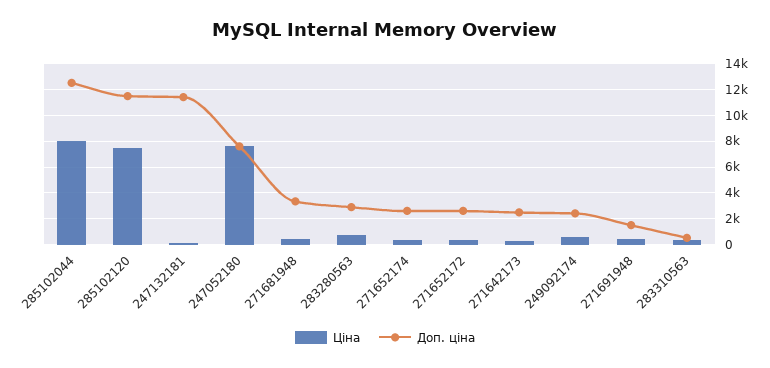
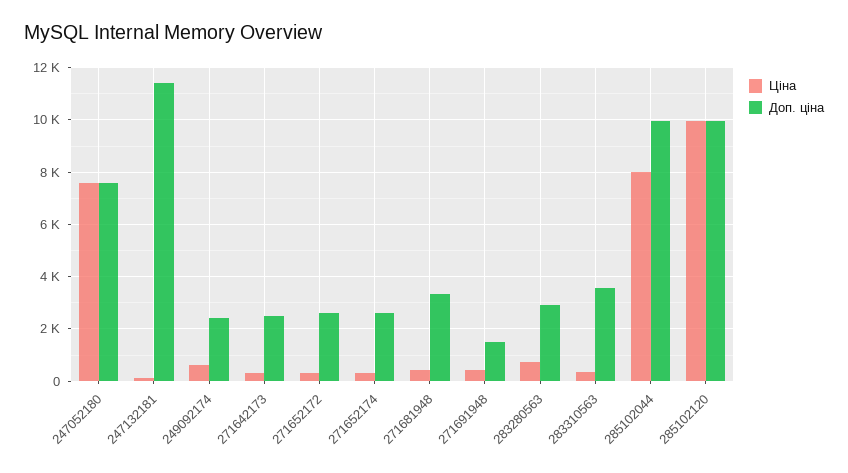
  {
    "Ціна": {
      "285102044": 8000,
-     "285102120": 7500,
+     "285102120": 10000,
      "247132181": 0,
      "247052180": 7500,
      "271681948": 500,
      "283280563": 750,
      "271652174": 250,
      "271652172": 250,
      "271642173": 250,
      "249092174": 500,
      "271691948": 500,
      "283310563": 250
    },
    "Доп. ціна": {
-     "285102044": 12500,
+     "285102044": 10000,
-     "285102120": 11500,
+     "285102120": 10000,
      "247132181": 11500,
      "247052180": 7500,
      "271681948": 3250,
      "283280563": 3000,
      "271652174": 2500,
      "271652172": 2500,
      "271642173": 2500,
      "249092174": 2500,
      "271691948": 1500,
-     "283310563": 500
+     "283310563": 3500
    }
  }

